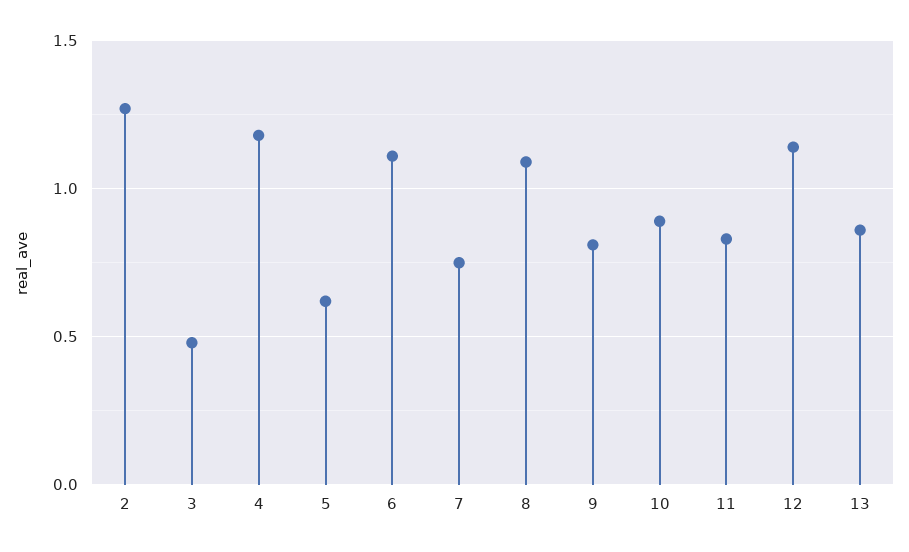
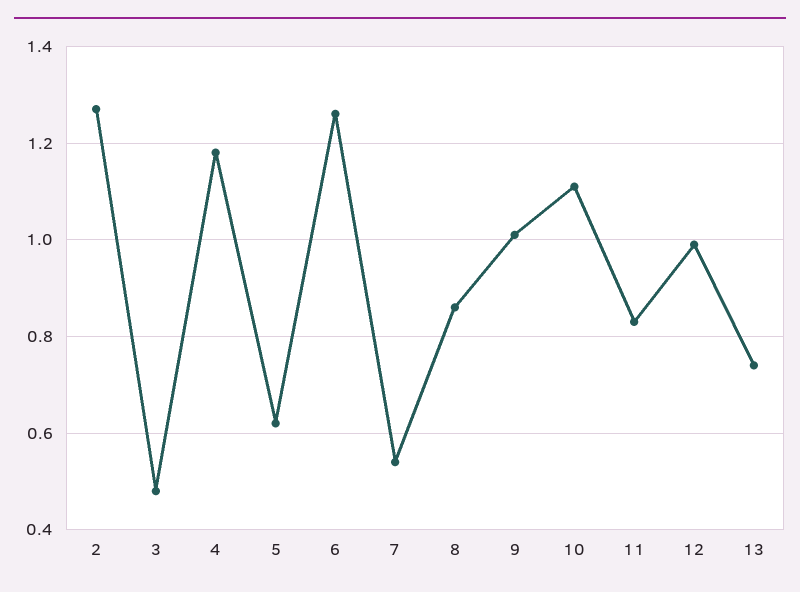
  {
    "2": 1.25,
    "3": 0.5,
    "4": 1.2,
    "5": 0.6,
-   "6": 1.1,
+   "6": 1.25,
-   "7": 0.75,
+   "7": 0.55,
-   "8": 1.1,
+   "8": 0.85,
-   "9": 0.8,
+   "9": 1,
-   "10": 0.9,
+   "10": 1.1,
    "11": 0.85,
-   "12": 1.15,
+   "12": 1,
-   "13": 0.85
+   "13": 0.75
  }

